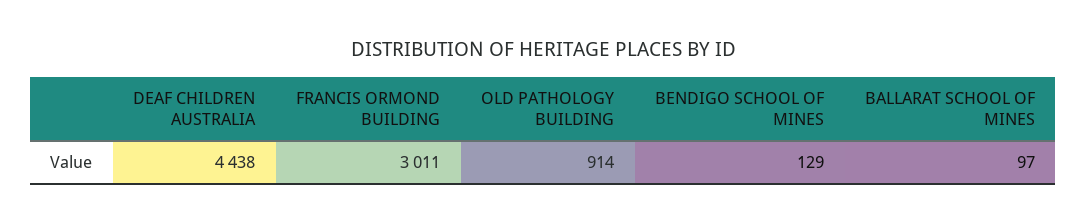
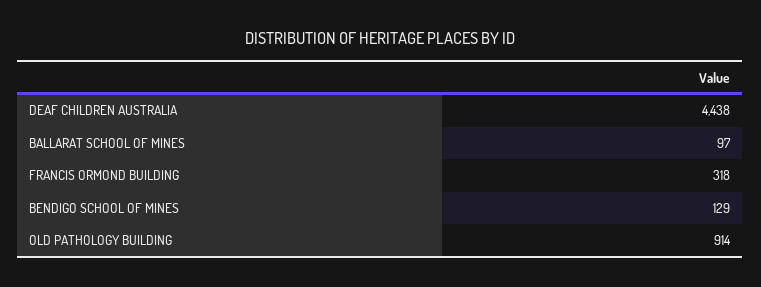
  {
    "DEAF CHILDREN AUSTRALIA": 4438,
-   "FRANCIS ORMOND BUILDING": 3011,
+   "FRANCIS ORMOND BUILDING": 318,
    "OLD PATHOLOGY BUILDING": 914,
    "BENDIGO SCHOOL OF MINES": 129,
    "BALLARAT SCHOOL OF MINES": 97
  }

